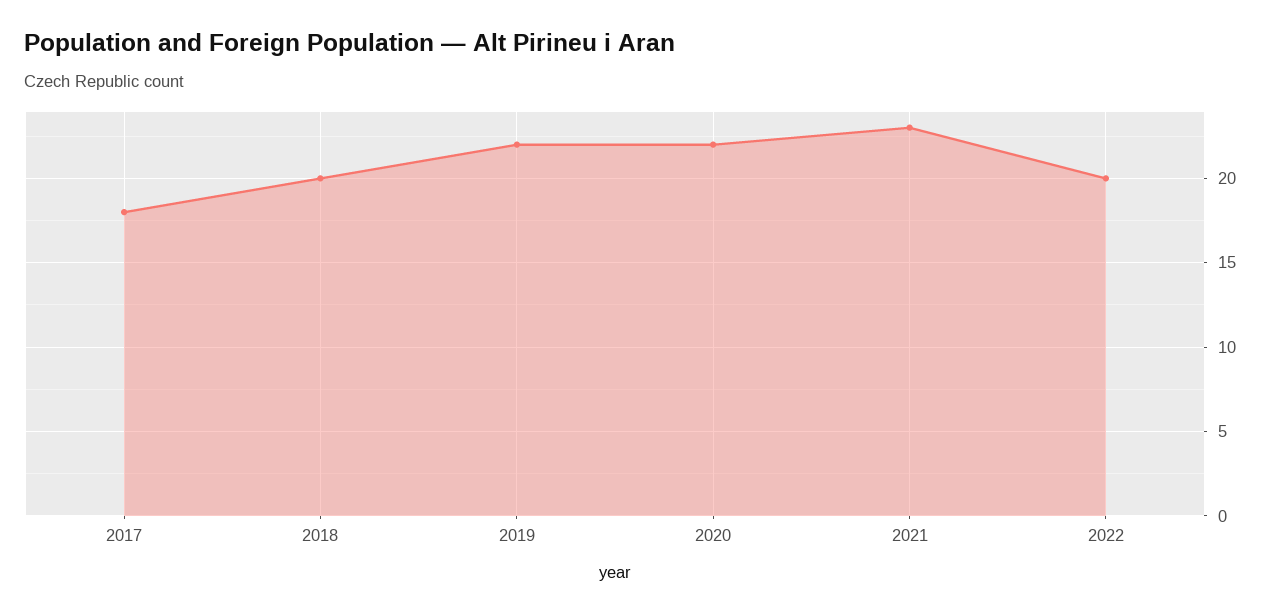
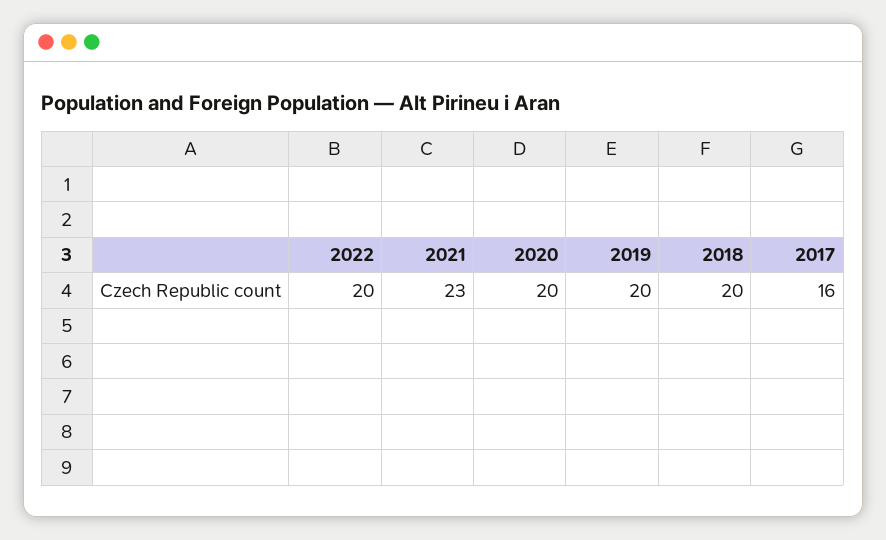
  {
-   "2017": 18,
+   "2017": 16,
    "2018": 20,
-   "2019": 22,
+   "2019": 20,
-   "2020": 22,
+   "2020": 20,
    "2021": 23,
    "2022": 20
  }

